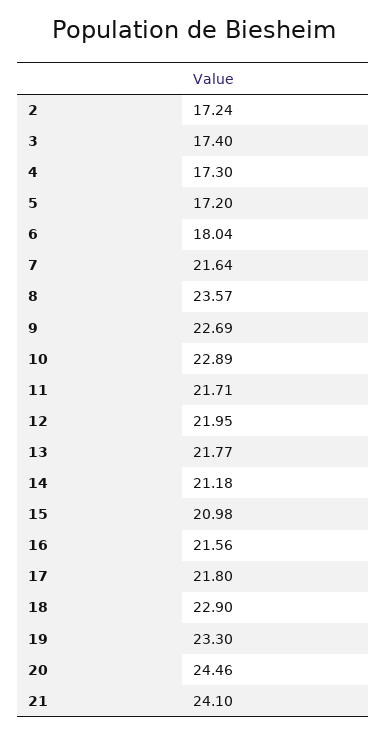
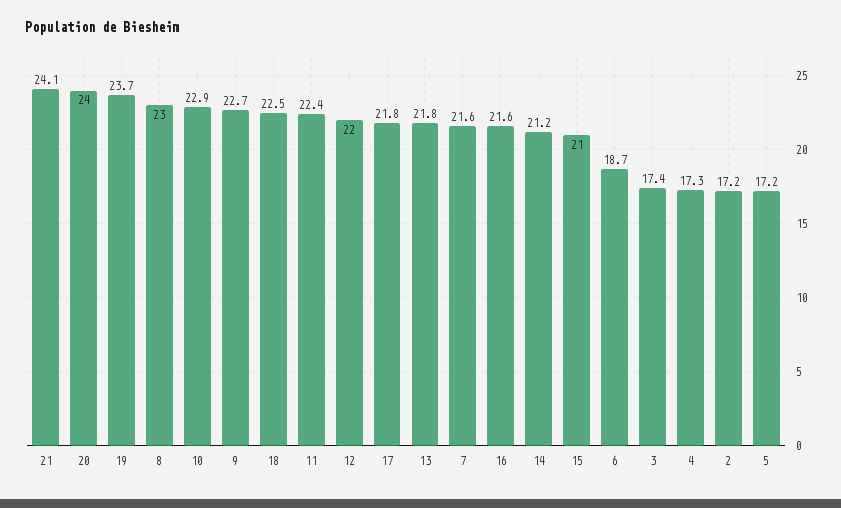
  {
    "2": 17.24,
    "3": 17.4,
    "4": 17.3,
    "5": 17.2,
-   "6": 18.04,
+   "6": 18.7,
    "7": 21.64,
-   "8": 23.57,
+   "8": 23,
    "9": 22.69,
    "10": 22.89,
-   "11": 21.71,
+   "11": 22.4,
    "12": 21.95,
    "13": 21.77,
    "14": 21.18,
    "15": 20.98,
    "16": 21.56,
    "17": 21.8,
-   "18": 22.9,
+   "18": 22.5,
-   "19": 23.3,
+   "19": 23.7,
-   "20": 24.46,
+   "20": 24,
    "21": 24.1
  }

